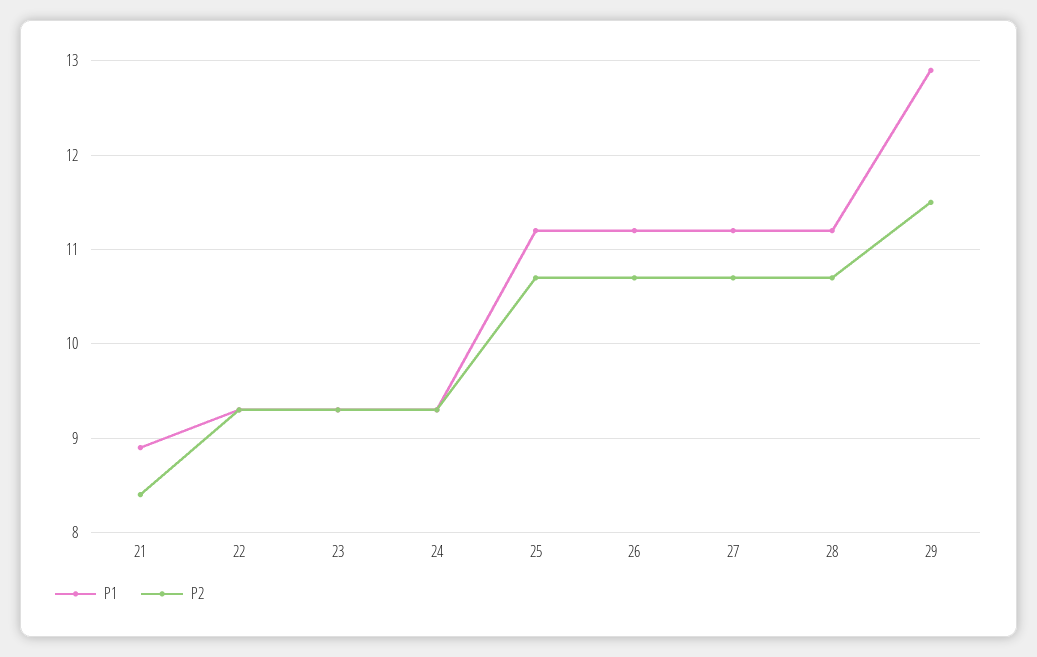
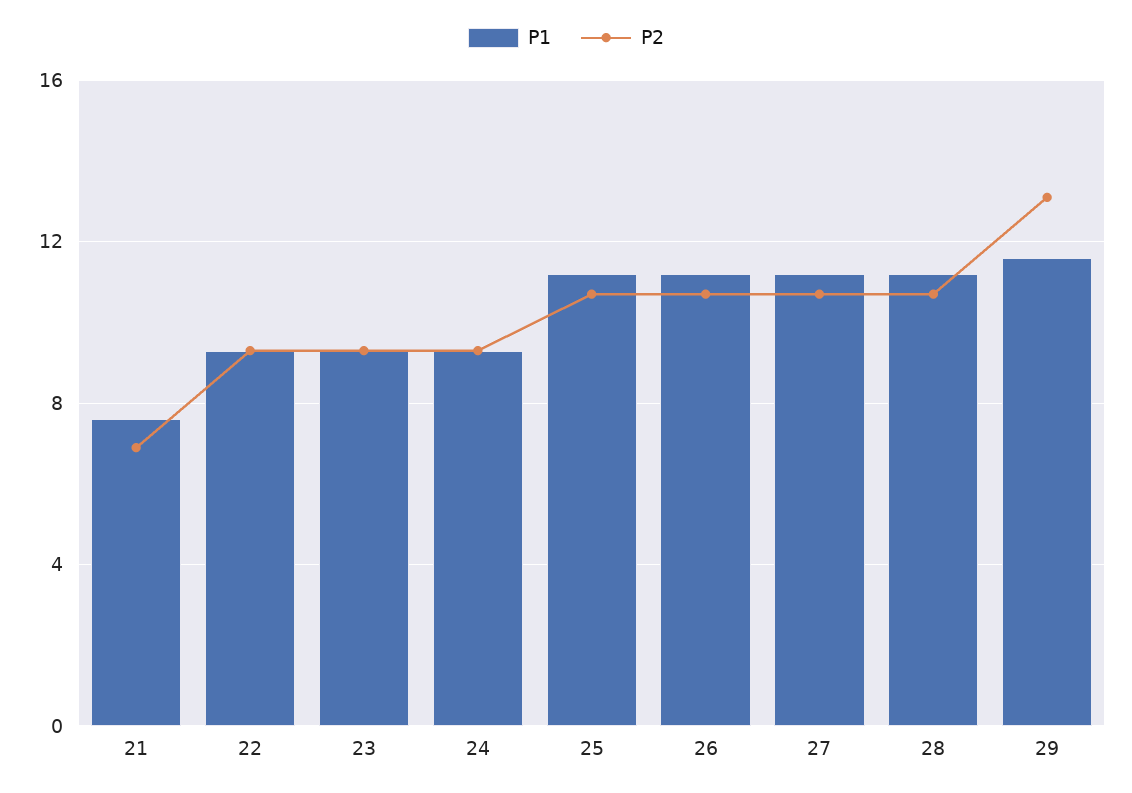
  {
    "P1": {
-     "21": 8.9,
+     "21": 7.5,
      "22": 9.3,
      "23": 9.3,
      "24": 9.3,
      "25": 11.2,
      "26": 11.2,
      "27": 11.2,
      "28": 11.2,
-     "29": 12.9
+     "29": 11.5
    },
    "P2": {
-     "21": 8.4,
+     "21": 7,
      "22": 9.3,
      "23": 9.3,
      "24": 9.3,
      "25": 10.7,
      "26": 10.7,
      "27": 10.7,
      "28": 10.7,
-     "29": 11.5
+     "29": 13
    }
  }

